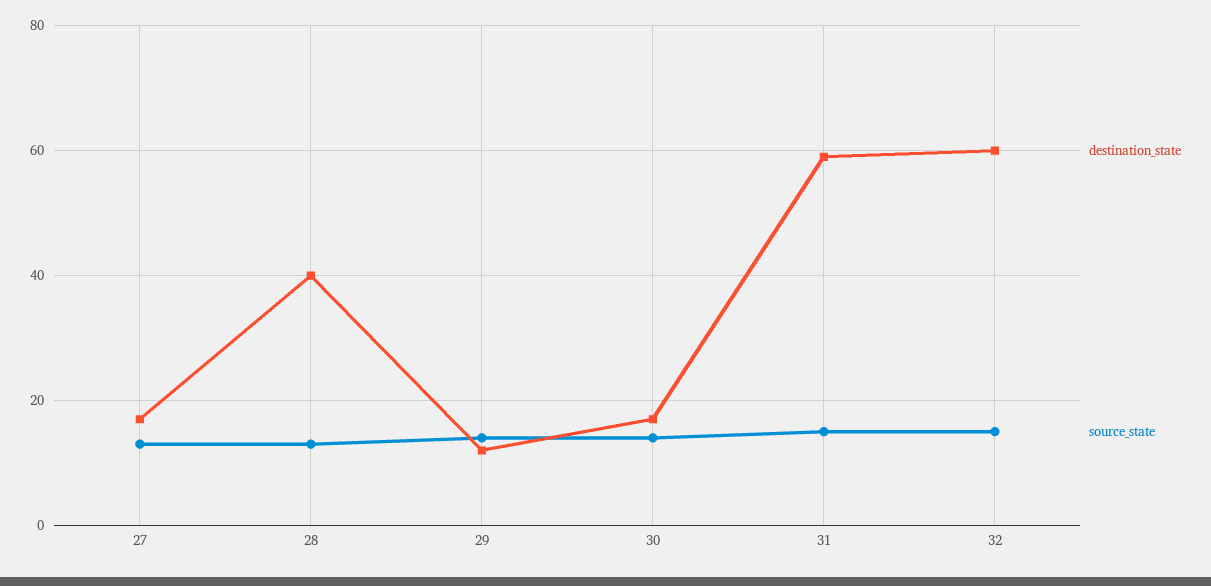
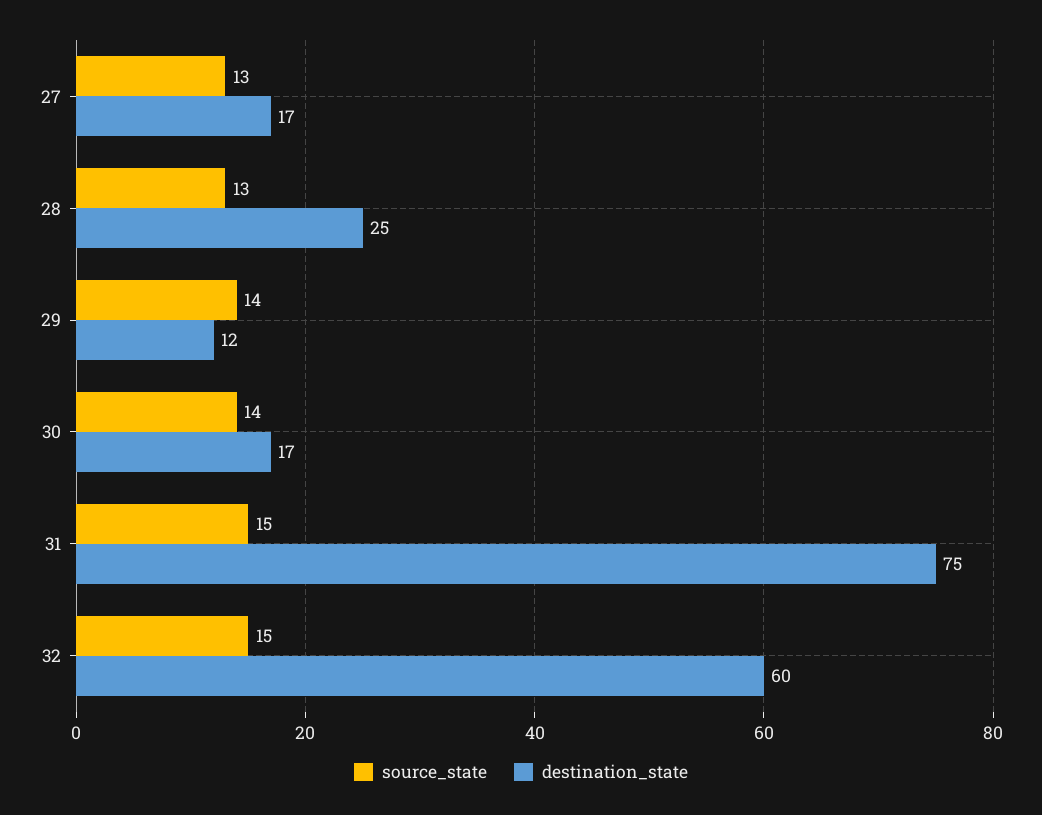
  {
    "destination_state": {
      "27": 17,
-     "28": 40,
+     "28": 25,
      "29": 12,
      "30": 17,
-     "31": 60,
+     "31": 75,
      "32": 60
    },
    "source_state": {
      "27": 13,
      "28": 13,
      "29": 14,
      "30": 14,
      "31": 15,
      "32": 15
    }
  }

